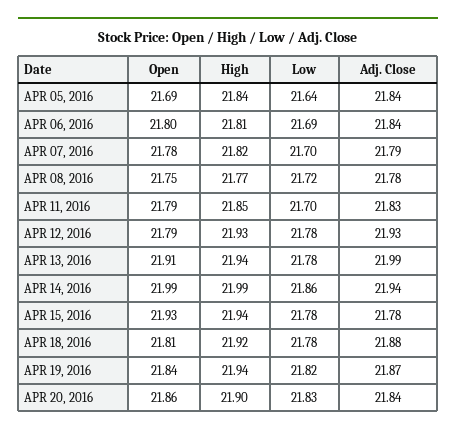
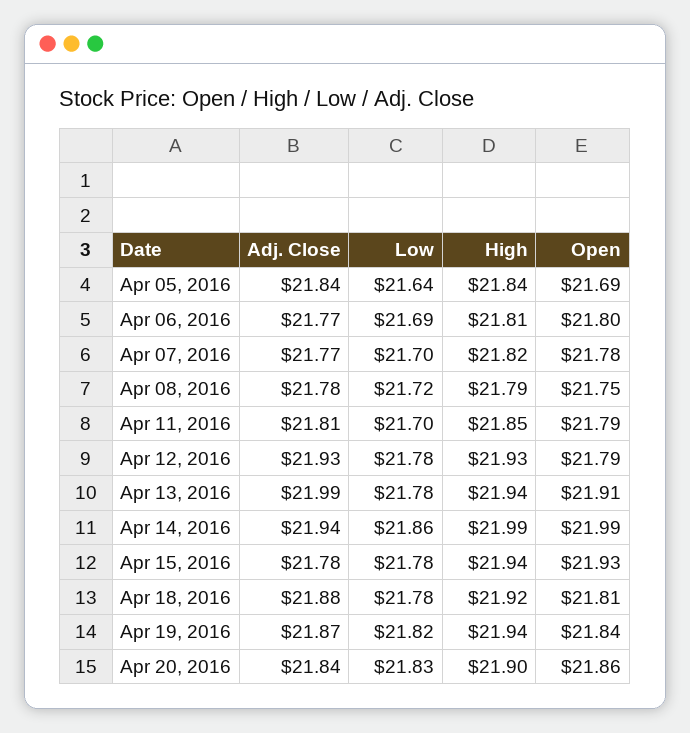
  {
    "Open": {
      "APR 05, 2016": 21.69,
      "APR 06, 2016": 21.8,
      "APR 07, 2016": 21.78,
      "APR 08, 2016": 21.75,
      "APR 11, 2016": 21.79,
      "APR 12, 2016": 21.79,
      "APR 13, 2016": 21.91,
      "APR 14, 2016": 21.99,
      "APR 15, 2016": 21.93,
      "APR 18, 2016": 21.81,
      "APR 19, 2016": 21.84,
      "APR 20, 2016": 21.86
    },
    "High": {
      "APR 05, 2016": 21.84,
      "APR 06, 2016": 21.81,
      "APR 07, 2016": 21.82,
-     "APR 08, 2016": 21.77,
+     "APR 08, 2016": 21.79,
      "APR 11, 2016": 21.85,
      "APR 12, 2016": 21.93,
      "APR 13, 2016": 21.94,
      "APR 14, 2016": 21.99,
      "APR 15, 2016": 21.94,
      "APR 18, 2016": 21.92,
      "APR 19, 2016": 21.94,
      "APR 20, 2016": 21.9
    },
    "Low": {
      "APR 05, 2016": 21.64,
      "APR 06, 2016": 21.69,
      "APR 07, 2016": 21.7,
      "APR 08, 2016": 21.72,
      "APR 11, 2016": 21.7,
      "APR 12, 2016": 21.78,
      "APR 13, 2016": 21.78,
      "APR 14, 2016": 21.86,
      "APR 15, 2016": 21.78,
      "APR 18, 2016": 21.78,
      "APR 19, 2016": 21.82,
      "APR 20, 2016": 21.83
    },
    "Adj. Close": {
      "APR 05, 2016": 21.84,
-     "APR 06, 2016": 21.84,
+     "APR 06, 2016": 21.77,
-     "APR 07, 2016": 21.79,
+     "APR 07, 2016": 21.77,
      "APR 08, 2016": 21.78,
-     "APR 11, 2016": 21.83,
+     "APR 11, 2016": 21.81,
      "APR 12, 2016": 21.93,
      "APR 13, 2016": 21.99,
      "APR 14, 2016": 21.94,
      "APR 15, 2016": 21.78,
      "APR 18, 2016": 21.88,
      "APR 19, 2016": 21.87,
      "APR 20, 2016": 21.84
    }
  }

